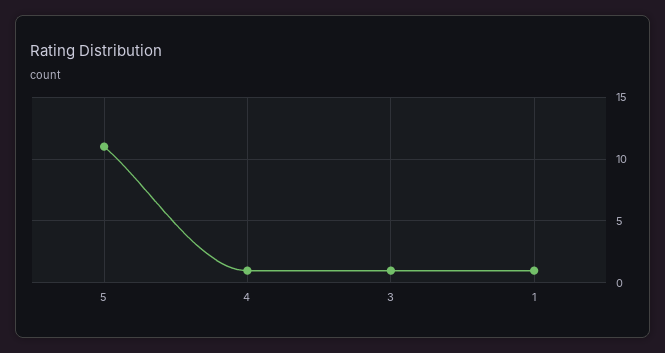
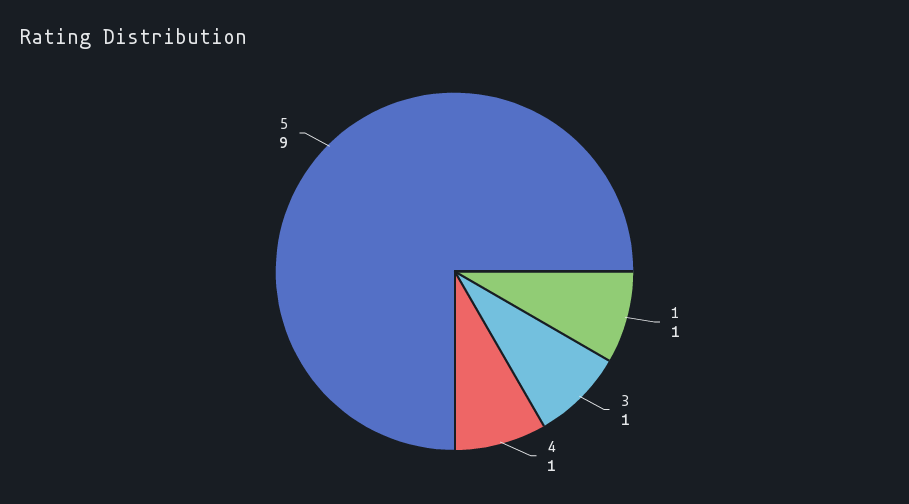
  {
-   "5": 11,
+   "5": 9,
    "4": 1,
    "3": 1,
    "1": 1
  }

